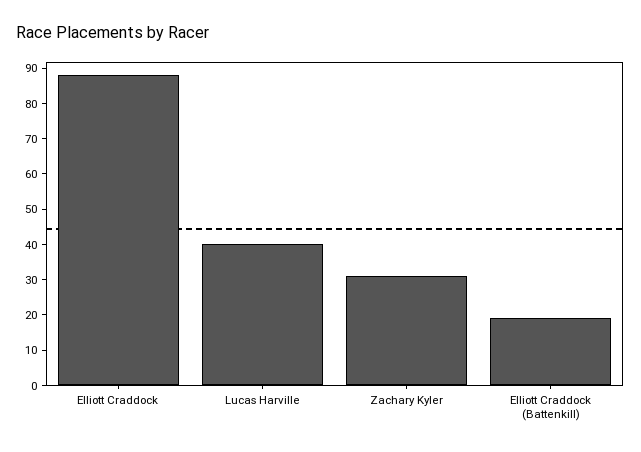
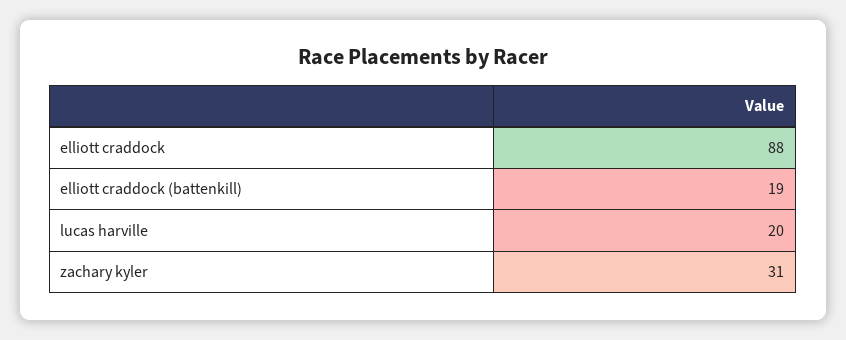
  {
    "Elliott Craddock": 88,
-   "Lucas Harville": 40,
+   "Lucas Harville": 20,
    "Zachary Kyler": 31,
    "Elliott Craddock (Battenkill)": 19
  }

